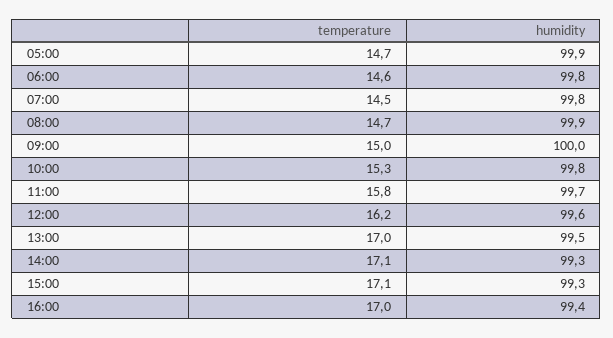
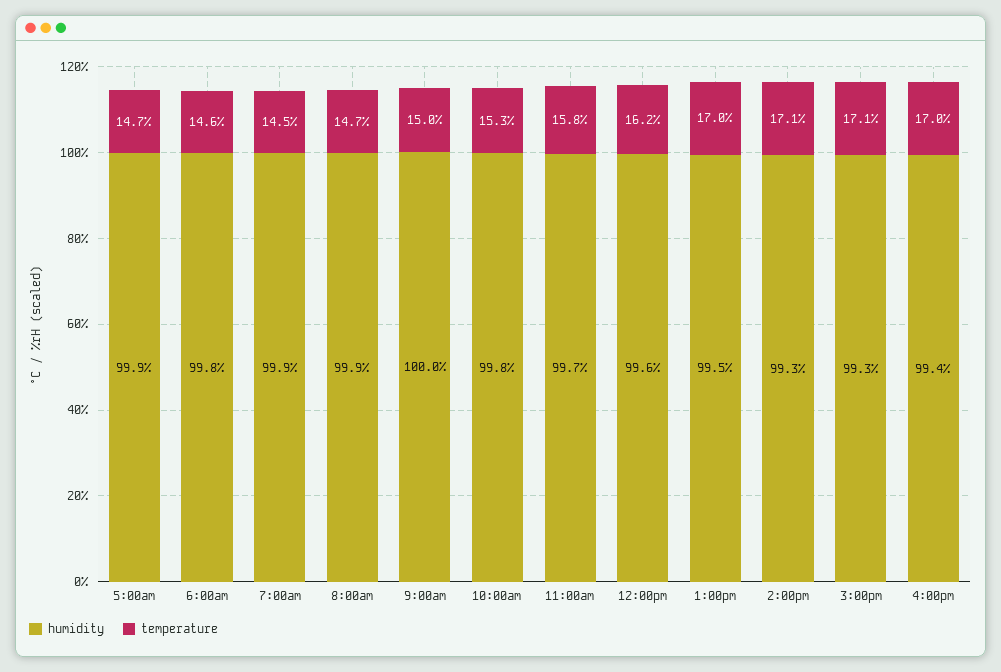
  {
    "temperature": {
      "05:00": 14.7,
      "06:00": 14.6,
      "07:00": 14.5,
      "08:00": 14.7,
      "09:00": 15,
      "10:00": 15.3,
      "11:00": 15.8,
      "12:00": 16.2,
      "13:00": 17,
      "14:00": 17.1,
      "15:00": 17.1,
      "16:00": 17
    },
    "humidity": {
      "05:00": 99.9,
      "06:00": 99.8,
-     "07:00": 99.8,
+     "07:00": 99.9,
      "08:00": 99.9,
      "09:00": 100,
      "10:00": 99.8,
      "11:00": 99.7,
      "12:00": 99.6,
      "13:00": 99.5,
      "14:00": 99.3,
      "15:00": 99.3,
      "16:00": 99.4
    }
  }

